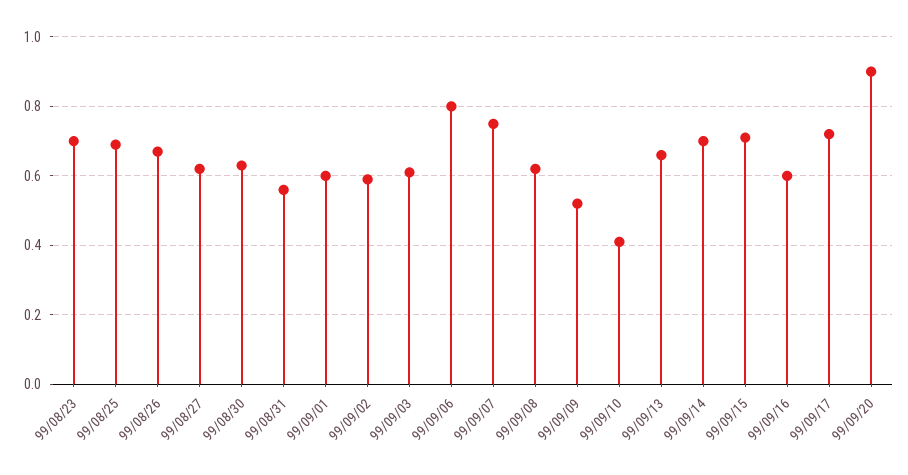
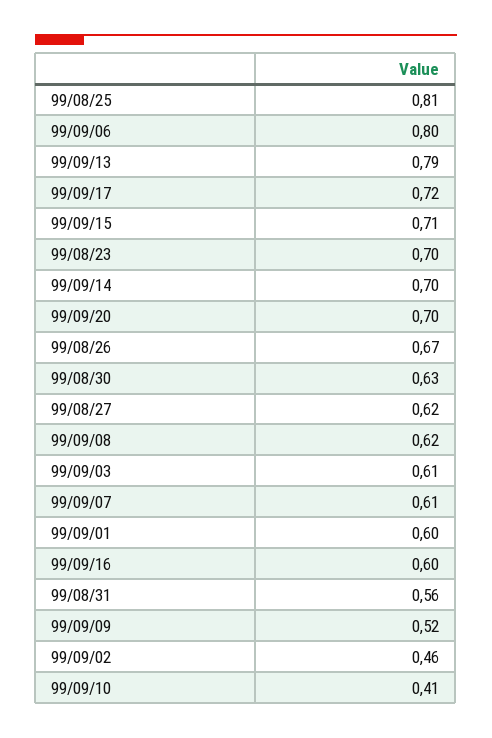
  {
    "99/08/23": 0.7,
-   "99/08/25": 0.7,
+   "99/08/25": 0.81,
    "99/08/26": 0.67,
    "99/08/27": 0.62,
    "99/08/30": 0.63,
    "99/08/31": 0.56,
    "99/09/01": 0.6,
-   "99/09/02": 0.6,
+   "99/09/02": 0.46,
    "99/09/03": 0.61,
    "99/09/06": 0.8,
-   "99/09/07": 0.75,
+   "99/09/07": 0.61,
    "99/09/08": 0.62,
    "99/09/09": 0.52,
    "99/09/10": 0.41,
-   "99/09/13": 0.65,
+   "99/09/13": 0.79,
    "99/09/14": 0.7,
    "99/09/15": 0.71,
    "99/09/16": 0.6,
    "99/09/17": 0.72,
-   "99/09/20": 0.9
+   "99/09/20": 0.7
  }

